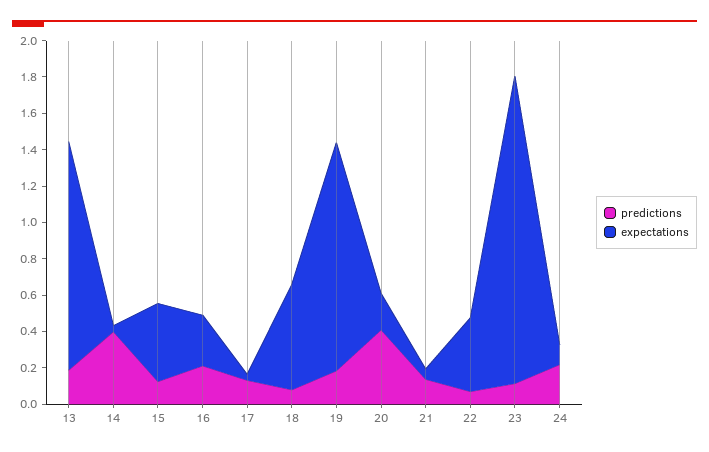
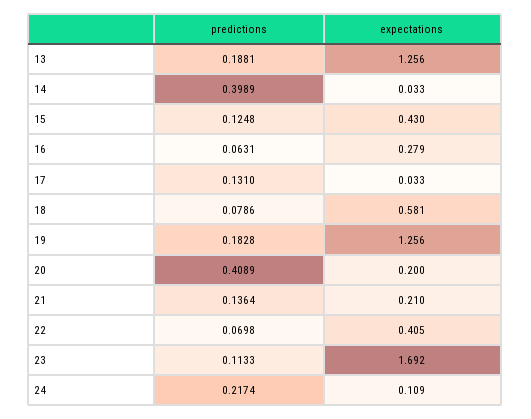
  {
    "predictions": {
      "13": 0.1881,
      "14": 0.3989,
      "15": 0.1248,
-     "16": 0.2,
+     "16": 0.0631,
      "17": 0.131,
      "18": 0.0786,
      "19": 0.1828,
      "20": 0.4089,
      "21": 0.1364,
      "22": 0.0698,
      "23": 0.1133,
      "24": 0.2174
    },
    "expectations": {
      "13": 1.256,
      "14": 0.033,
      "15": 0.43,
      "16": 0.279,
      "17": 0.033,
      "18": 0.581,
      "19": 1.256,
      "20": 0.2,
-     "21": 0.05,
+     "21": 0.21,
      "22": 0.405,
      "23": 1.692,
      "24": 0.109
    }
  }

